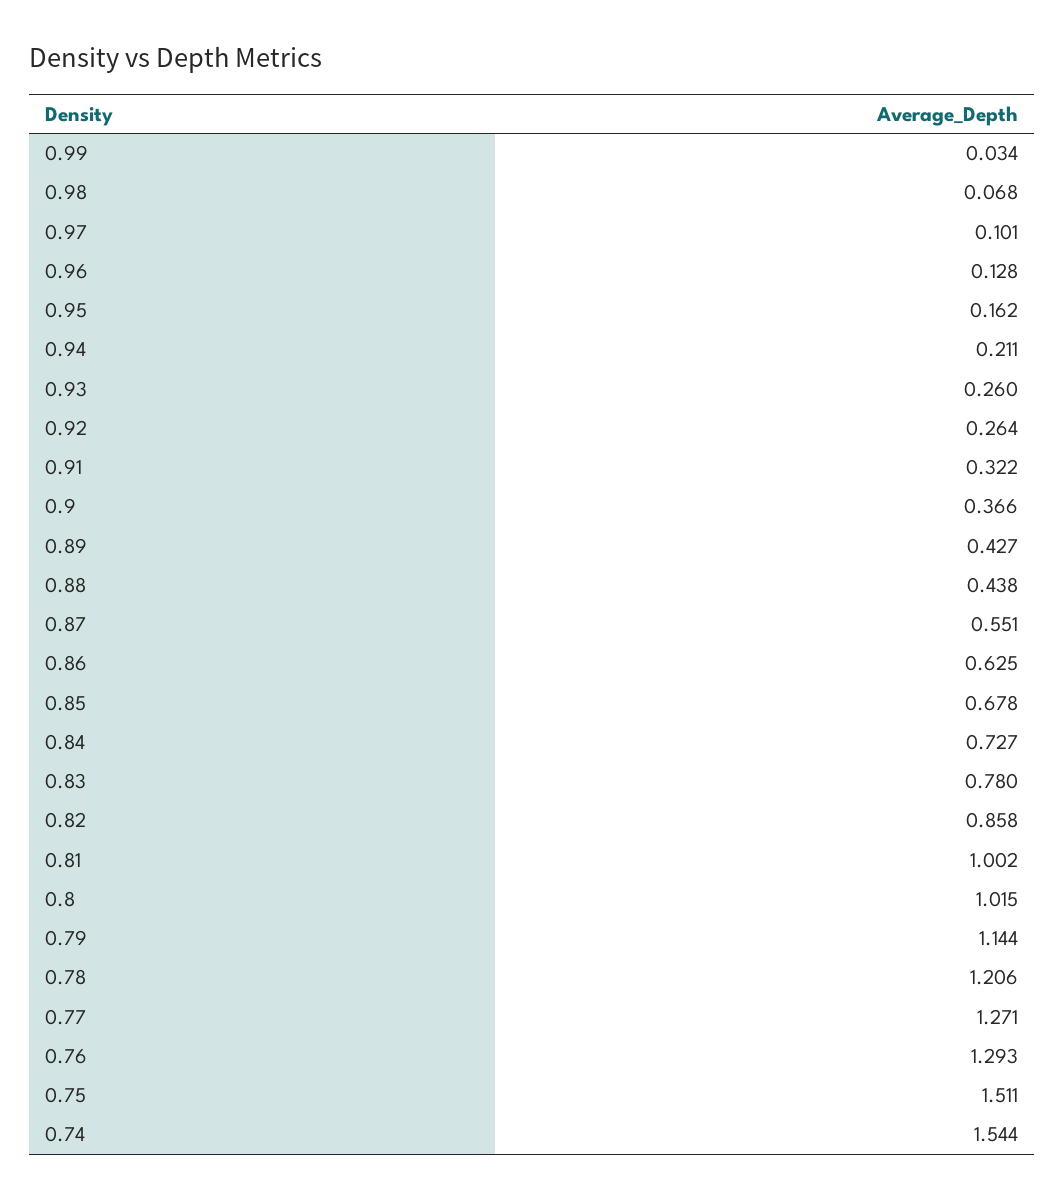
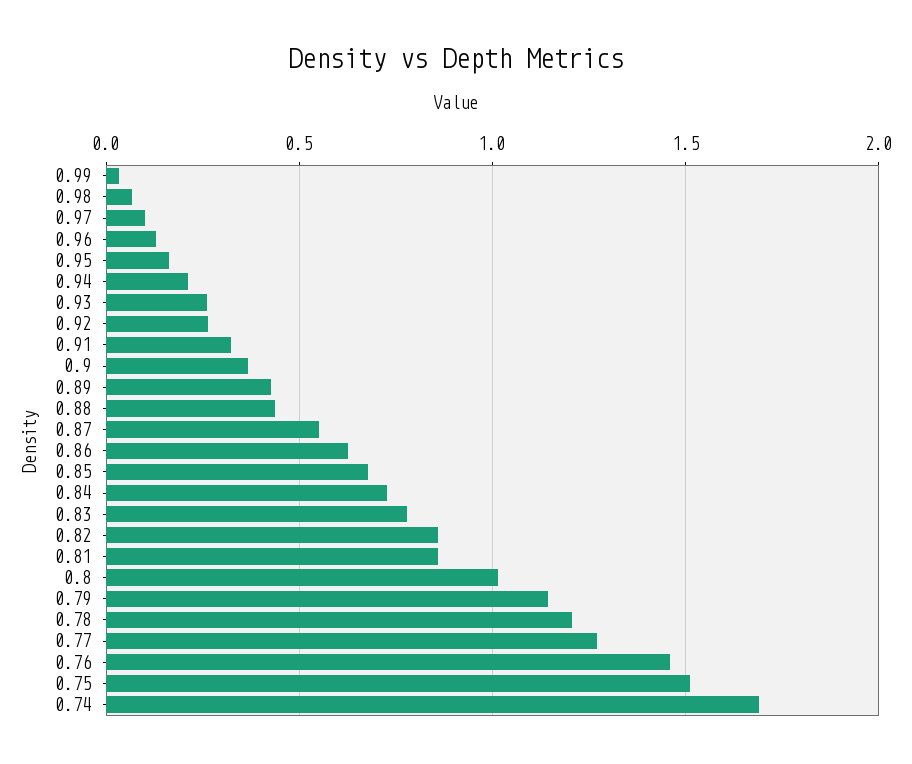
  {
    "0.99": 0.034,
    "0.98": 0.068,
    "0.97": 0.101,
    "0.96": 0.128,
    "0.95": 0.162,
    "0.94": 0.211,
    "0.93": 0.26,
    "0.92": 0.264,
    "0.91": 0.322,
    "0.9": 0.366,
    "0.89": 0.427,
    "0.88": 0.438,
    "0.87": 0.551,
    "0.86": 0.625,
    "0.85": 0.678,
    "0.84": 0.727,
    "0.83": 0.78,
    "0.82": 0.858,
-   "0.81": 1.002,
+   "0.81": 0.85,
    "0.8": 1.015,
    "0.79": 1.144,
    "0.78": 1.206,
    "0.77": 1.271,
-   "0.76": 1.293,
+   "0.76": 1.45,
    "0.75": 1.511,
-   "0.74": 1.544
+   "0.74": 1.7
  }

